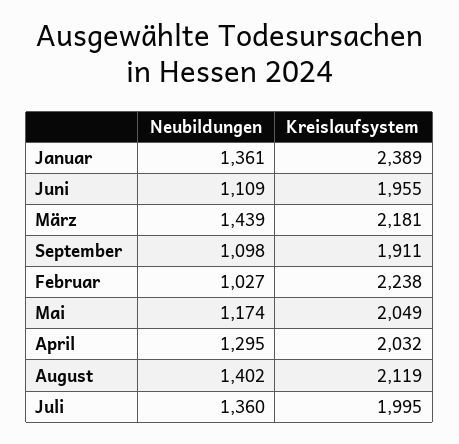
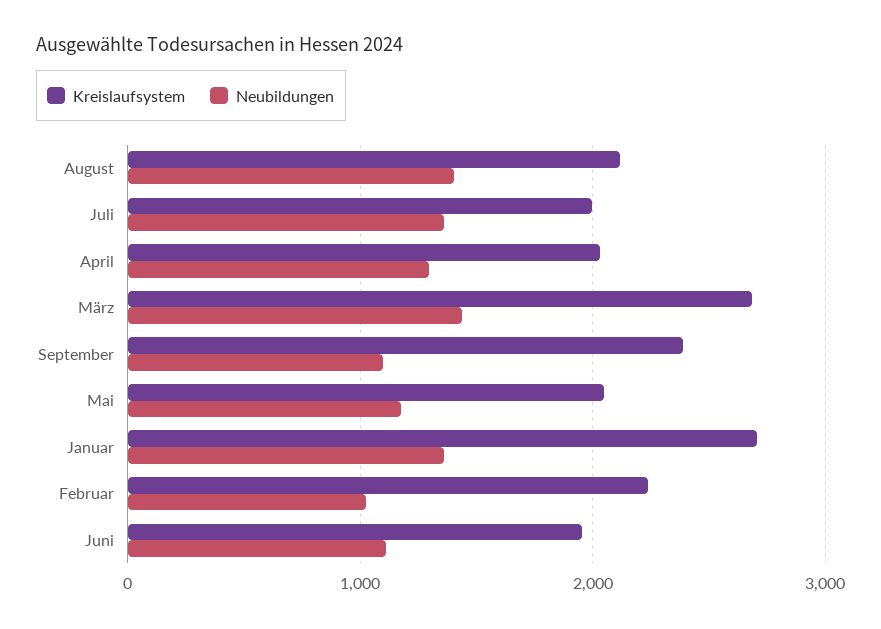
  {
    "Neubildungen": {
      "Januar": 1361,
      "Juni": 1109,
      "März": 1439,
      "September": 1098,
      "Februar": 1027,
      "Mai": 1174,
      "April": 1295,
      "August": 1402,
      "Juli": 1360
    },
    "Kreislaufsystem": {
-     "Januar": 2389,
+     "Januar": 2700,
      "Juni": 1955,
-     "März": 2181,
+     "März": 2700,
-     "September": 1911,
+     "September": 2400,
      "Februar": 2238,
      "Mai": 2049,
      "April": 2032,
      "August": 2119,
      "Juli": 1995
    }
  }

